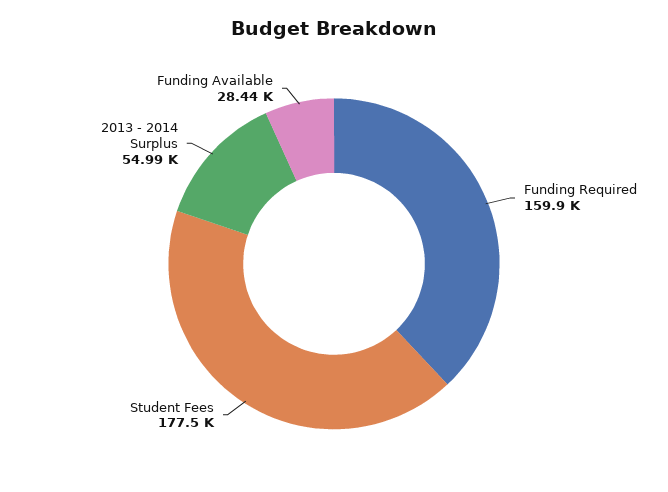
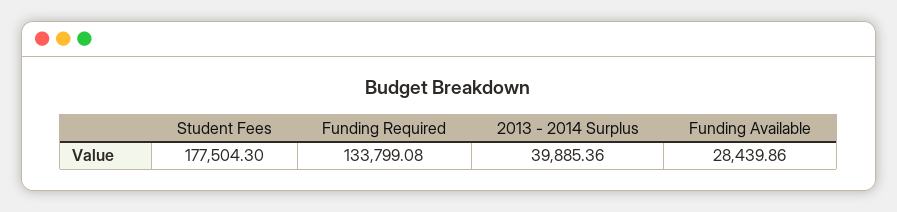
  {
-   "Funding Required": 159900,
+   "Funding Required": 133799.08,
    "Student Fees": 177504.3,
-   "2013 - 2014 Surplus": 54990,
+   "2013 - 2014 Surplus": 39885.36,
    "Funding Available": 28439.86
  }

